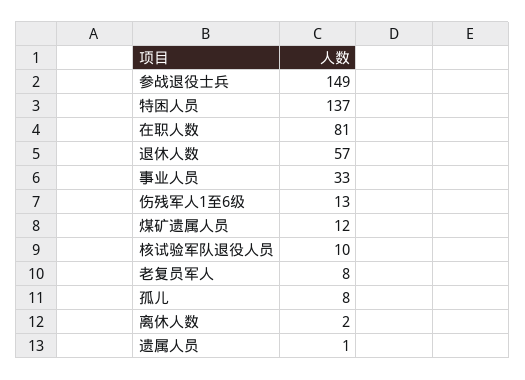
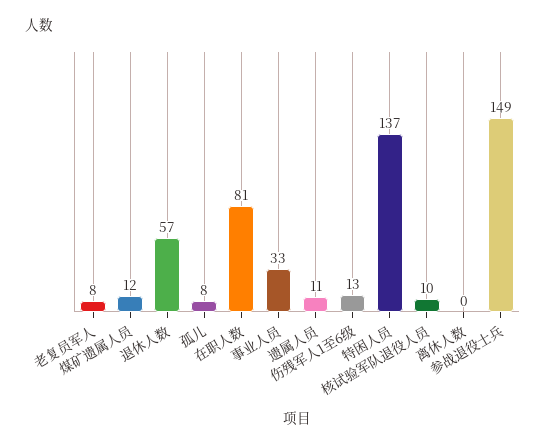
  {
    "参战退役士兵": 149,
    "特困人员": 137,
    "在职人数": 81,
    "退休人数": 57,
    "事业人员": 33,
    "伤残军人1至6级": 13,
    "煤矿遗属人员": 12,
    "核试验军队退役人员": 10,
    "老复员军人": 8,
    "孤儿": 8,
-   "离休人数": 2,
+   "离休人数": 0,
-   "遗属人员": 1
+   "遗属人员": 11
  }

